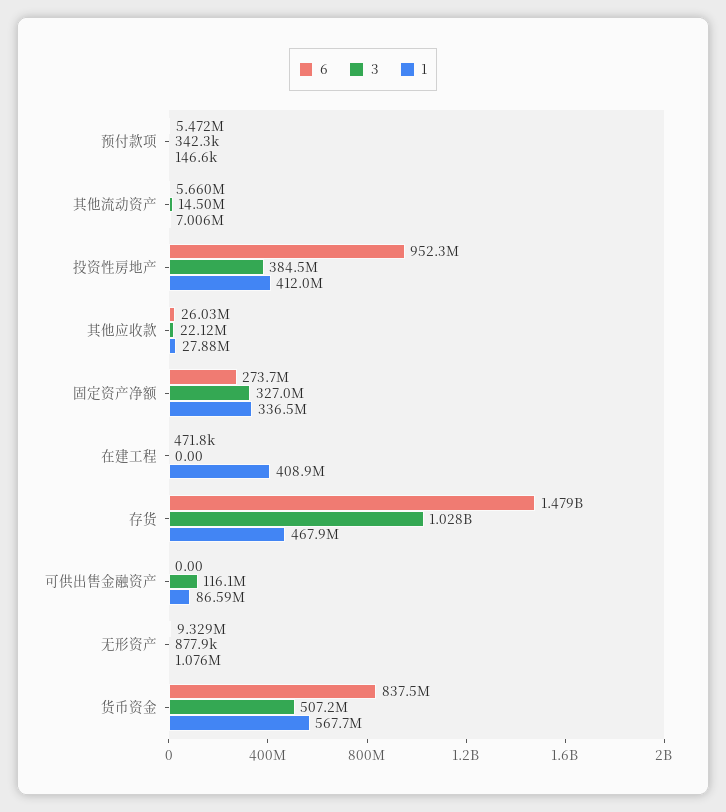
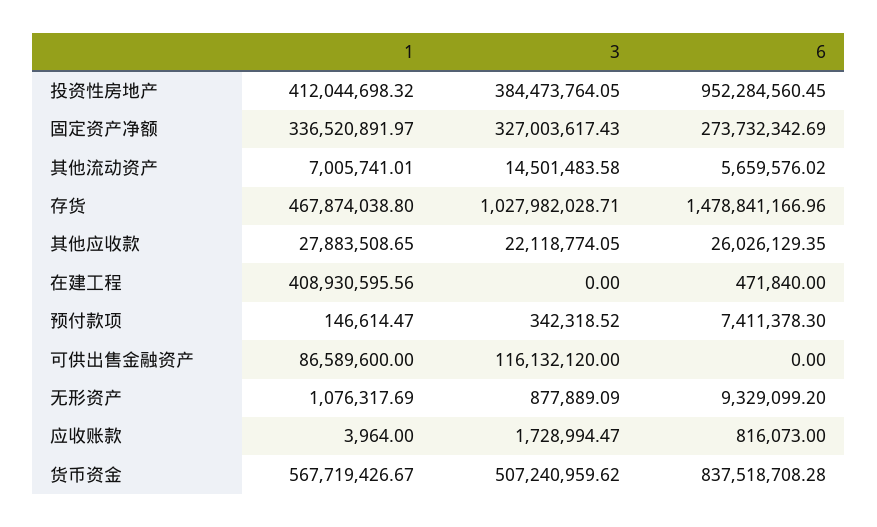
  {
    "6": {
-     "预付款项": 5472000,
+     "预付款项": 7411378.3,
      "其他流动资产": 5659576.02,
      "投资性房地产": 952284560.45,
      "其他应收款": 26026129.35,
      "固定资产净额": 273732342.69,
      "在建工程": 471840,
      "存货": 1478841166.96,
      "可供出售金融资产": 0,
      "无形资产": 9329099.2,
-     "货币资金": 837518708.28
+     "货币资金": 837518708.28,
+     "应收账款": 816073
    },
    "3": {
      "预付款项": 342318.52,
      "其他流动资产": 14501483.58,
      "投资性房地产": 384473764.05,
      "其他应收款": 22118774.05,
      "固定资产净额": 327003617.43,
      "在建工程": 0,
      "存货": 1027982028.71,
      "可供出售金融资产": 116132120,
      "无形资产": 877889.09,
-     "货币资金": 507240959.62
+     "货币资金": 507240959.62,
+     "应收账款": 1728994.47
    },
    "1": {
      "预付款项": 146614.47,
      "其他流动资产": 7005741.01,
      "投资性房地产": 412044698.32,
      "其他应收款": 27883508.65,
      "固定资产净额": 336520891.97,
      "在建工程": 408930595.56,
      "存货": 467874038.8,
      "可供出售金融资产": 86589600,
      "无形资产": 1076317.69,
-     "货币资金": 567719426.67
+     "货币资金": 567719426.67,
+     "应收账款": 3964
    }
  }

